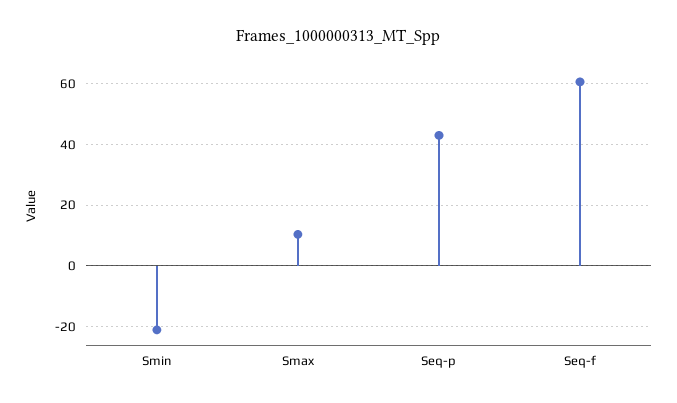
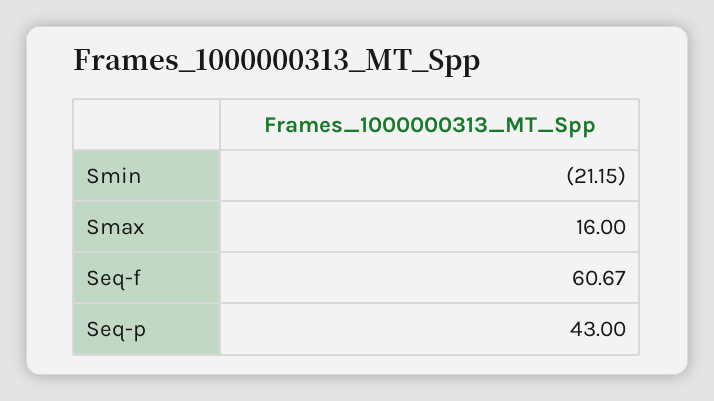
  {
    "Smin": -21.15,
-   "Smax": 10,
+   "Smax": 16,
    "Seq-p": 43,
    "Seq-f": 60.67
  }

